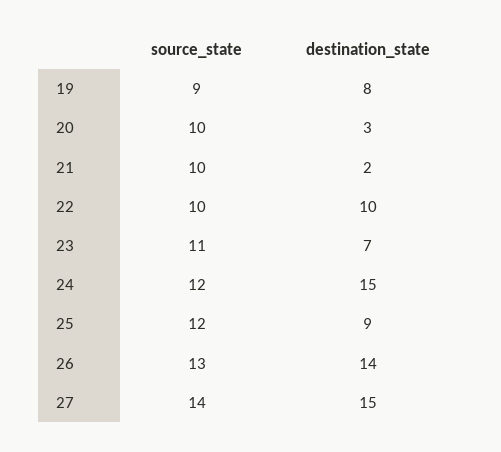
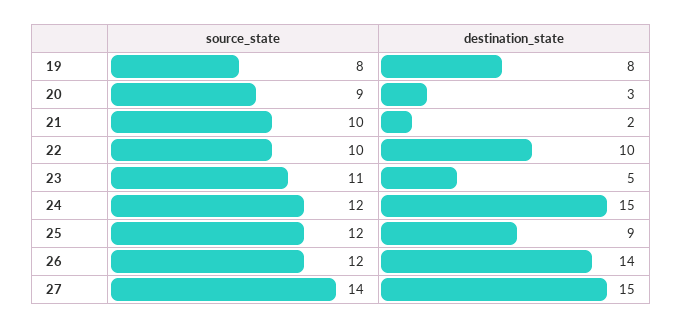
  {
    "source_state": {
-     "19": 9,
+     "19": 8,
-     "20": 10,
+     "20": 9,
      "21": 10,
      "22": 10,
      "23": 11,
      "24": 12,
      "25": 12,
-     "26": 13,
+     "26": 12,
      "27": 14
    },
    "destination_state": {
      "19": 8,
      "20": 3,
      "21": 2,
      "22": 10,
-     "23": 7,
+     "23": 5,
      "24": 15,
      "25": 9,
      "26": 14,
      "27": 15
    }
  }

